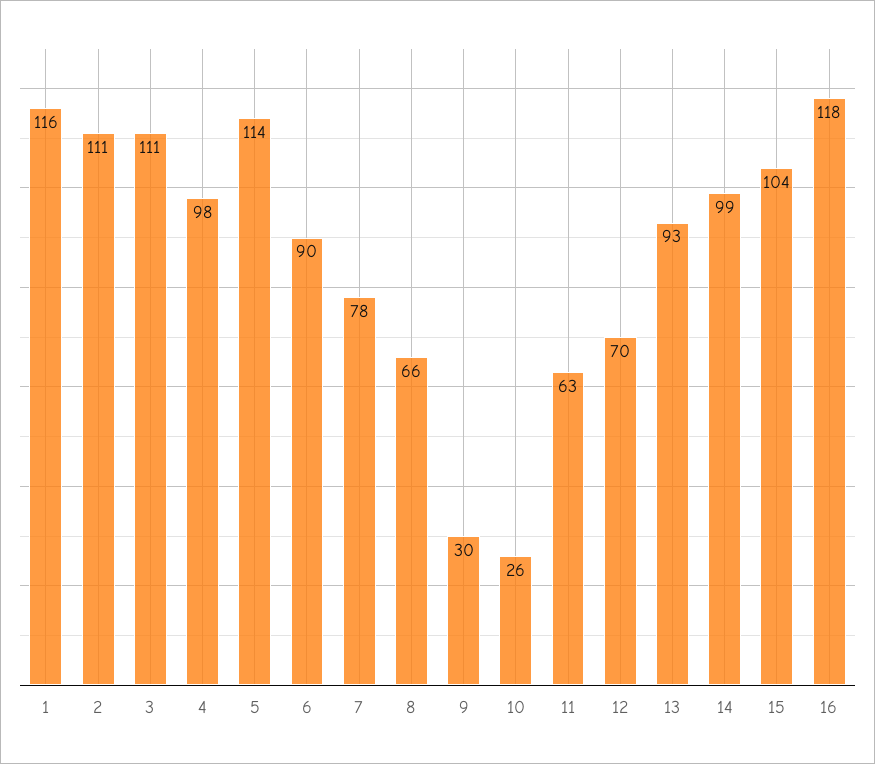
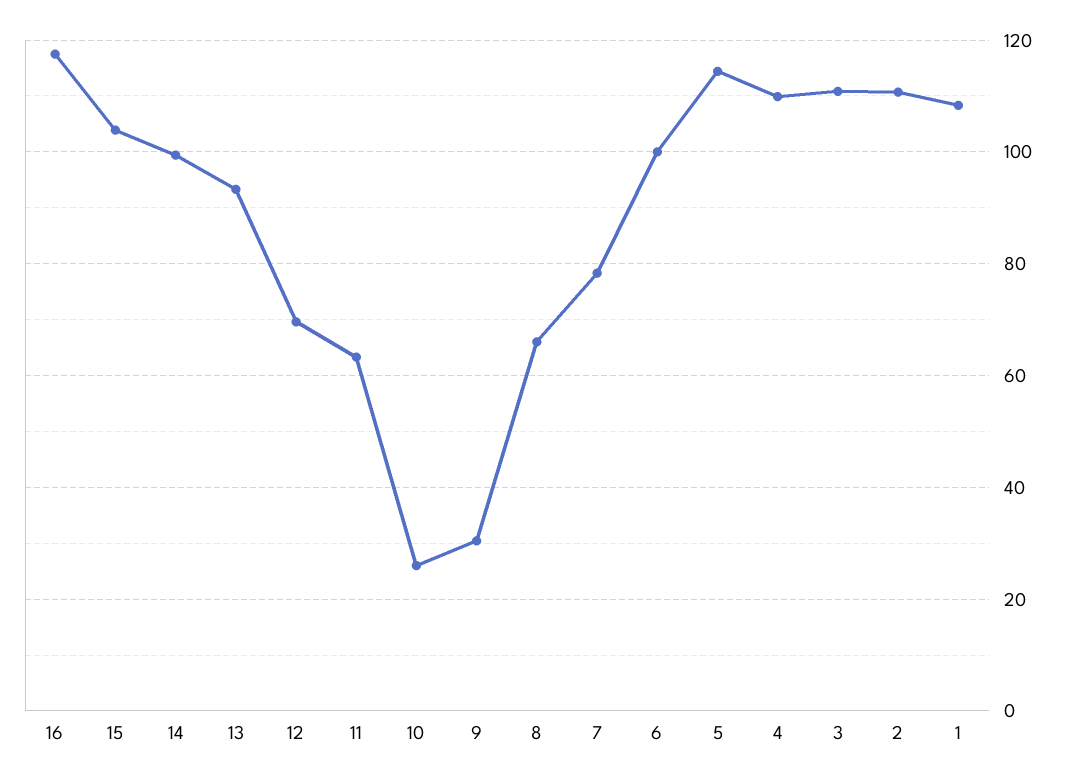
  {
-   "1": 116,
+   "1": 108,
    "2": 111,
    "3": 111,
-   "4": 98,
+   "4": 110,
    "5": 114,
-   "6": 90,
+   "6": 100,
    "7": 78,
    "8": 66,
    "9": 30,
    "10": 26,
    "11": 63,
    "12": 70,
    "13": 93,
    "14": 99,
    "15": 104,
    "16": 118
  }

